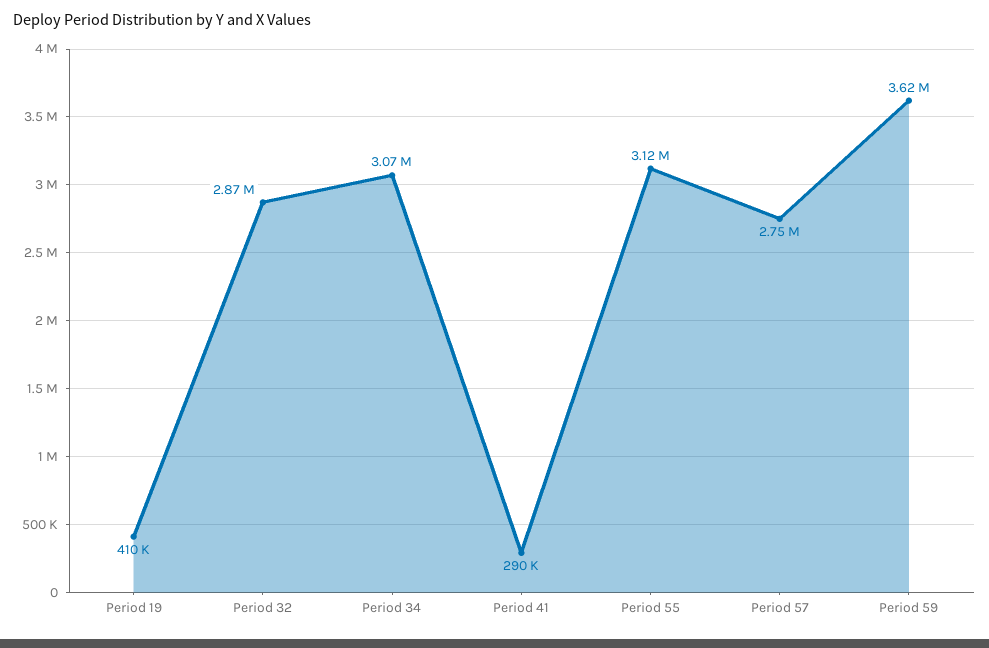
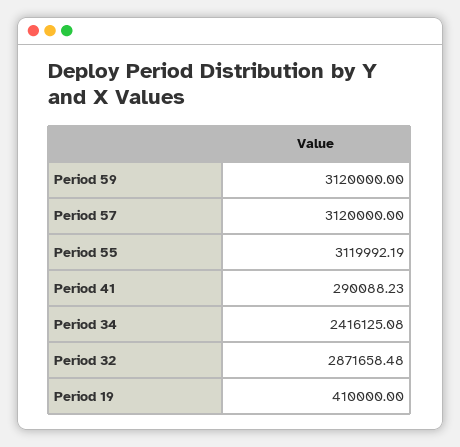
  {
    "Period 19": 410000,
    "Period 32": 2871658.48,
-   "Period 34": 3070000,
+   "Period 34": 2416125.08,
    "Period 41": 290088.23,
    "Period 55": 3119992.19,
-   "Period 57": 2750000,
+   "Period 57": 3120000,
-   "Period 59": 3620000
+   "Period 59": 3120000
  }

